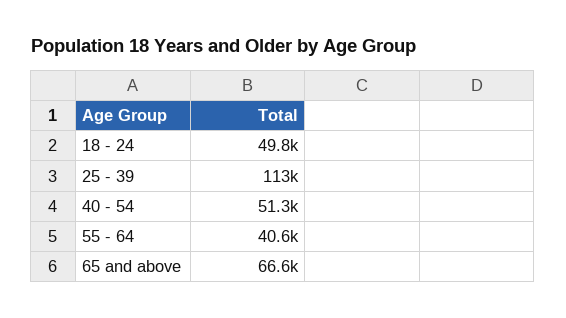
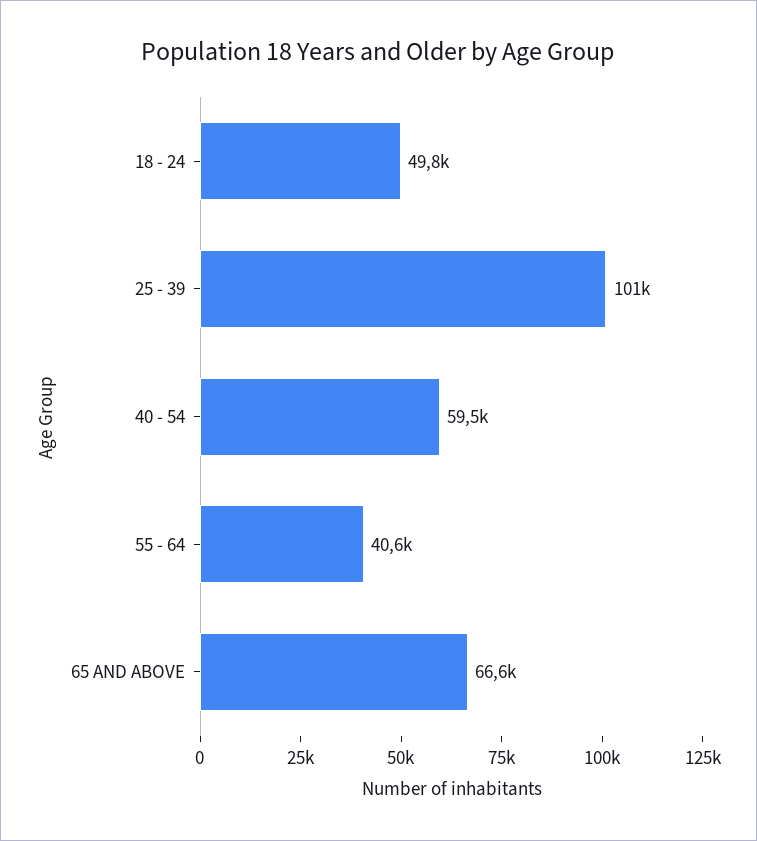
  {
    "18 - 24": 49800,
-   "25 - 39": 113000,
+   "25 - 39": 101000,
-   "40 - 54": 51300,
+   "40 - 54": 59500,
    "55 - 64": 40600,
    "65 and above": 66600
  }

